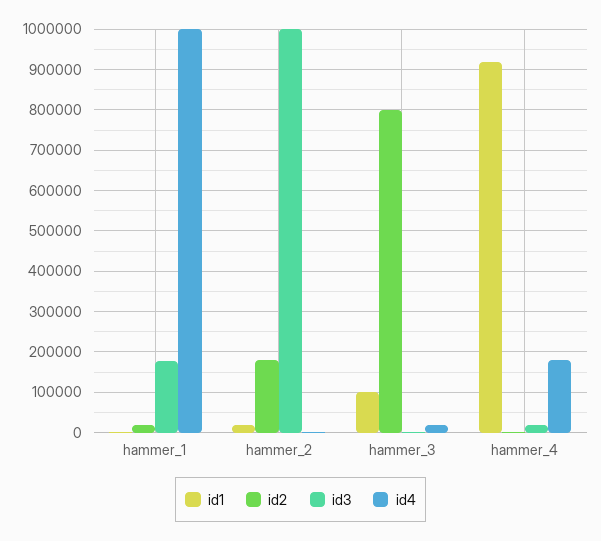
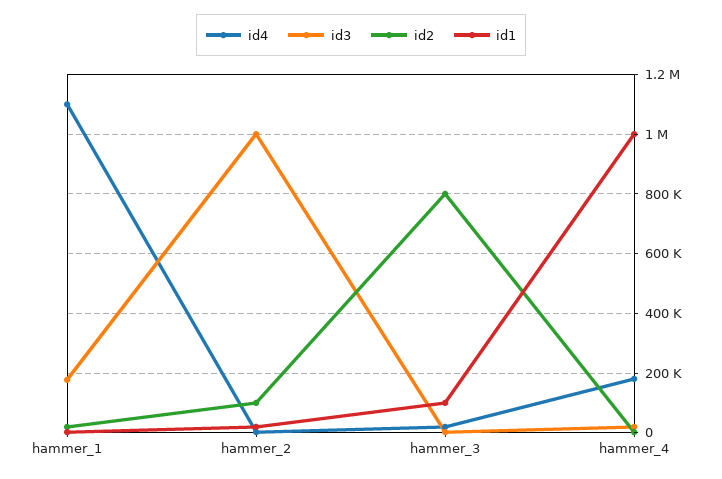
  {
    "id1": {
      "hammer_1": 0,
      "hammer_2": 20000,
      "hammer_3": 100000,
-     "hammer_4": 920000
+     "hammer_4": 1000000
    },
    "id2": {
      "hammer_1": 20000,
-     "hammer_2": 180000,
+     "hammer_2": 100000,
      "hammer_3": 800000,
      "hammer_4": 0
    },
    "id3": {
      "hammer_1": 180000,
      "hammer_2": 1000000,
      "hammer_3": 0,
      "hammer_4": 20000
    },
    "id4": {
-     "hammer_1": 1000000,
+     "hammer_1": 1100000,
      "hammer_2": 0,
      "hammer_3": 20000,
      "hammer_4": 180000
    }
  }

